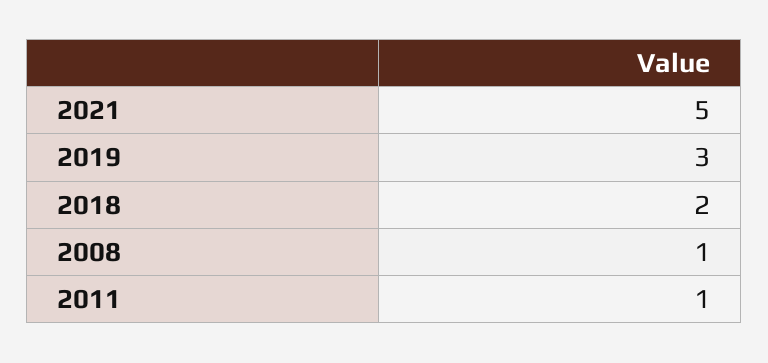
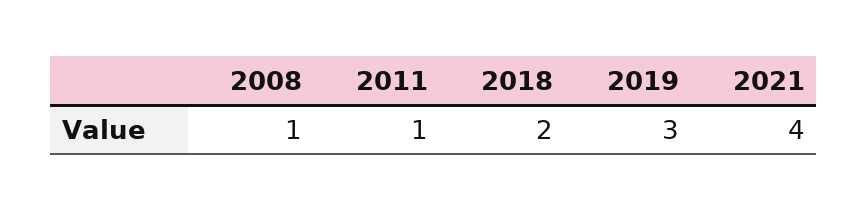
  {
-   "2021": 5,
+   "2021": 4,
    "2019": 3,
    "2018": 2,
    "2008": 1,
    "2011": 1
  }

